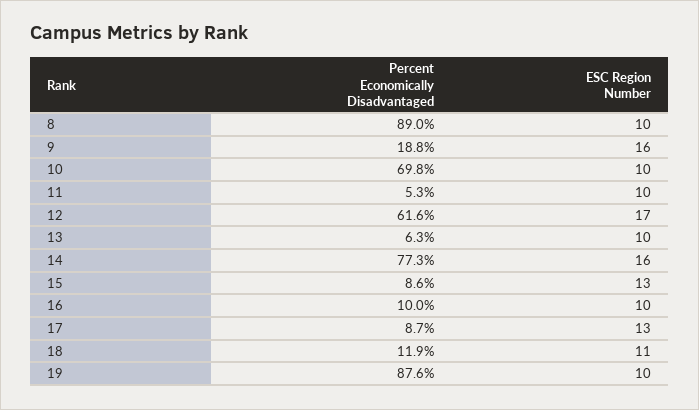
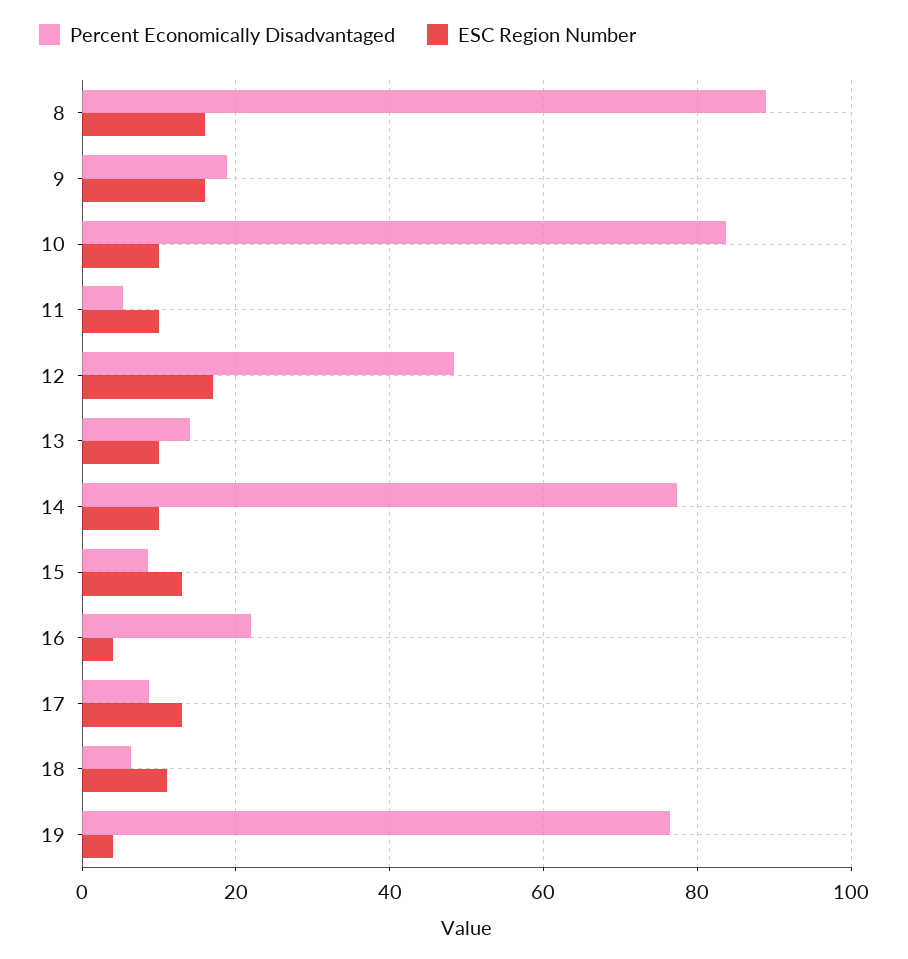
  {
    "Percent Economically Disadvantaged": {
      "8": 89,
      "9": 18.8,
-     "10": 69.8,
+     "10": 84,
      "11": 5.3,
-     "12": 61.6,
+     "12": 48,
-     "13": 6.3,
+     "13": 14,
      "14": 77.3,
      "15": 8.6,
-     "16": 10,
+     "16": 22,
      "17": 8.7,
-     "18": 11.9,
+     "18": 6,
-     "19": 87.6
+     "19": 76
    },
    "ESC Region Number": {
-     "8": 10,
+     "8": 16,
      "9": 16,
      "10": 10,
      "11": 10,
      "12": 17,
      "13": 10,
-     "14": 16,
+     "14": 10,
      "15": 13,
-     "16": 10,
+     "16": 4,
      "17": 13,
      "18": 11,
-     "19": 10
+     "19": 4
    }
  }

